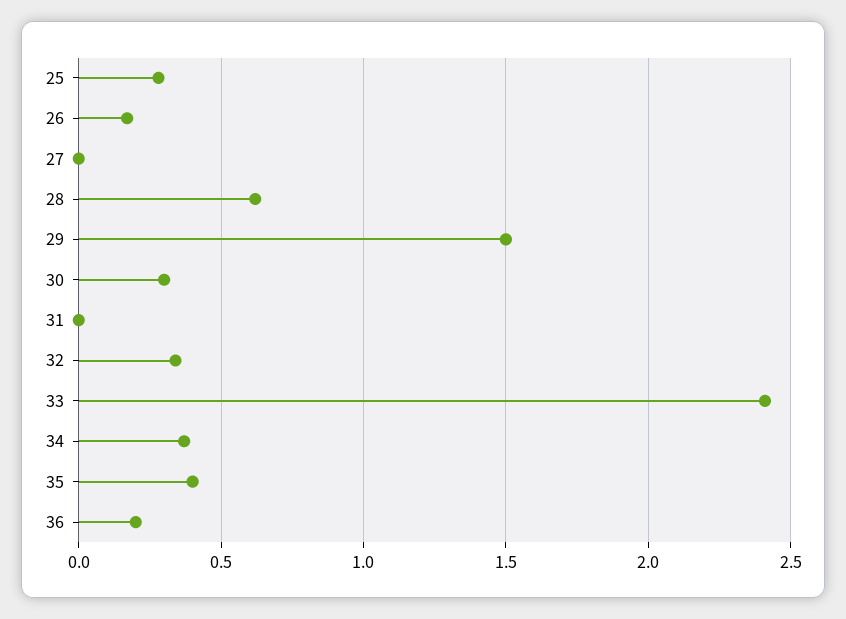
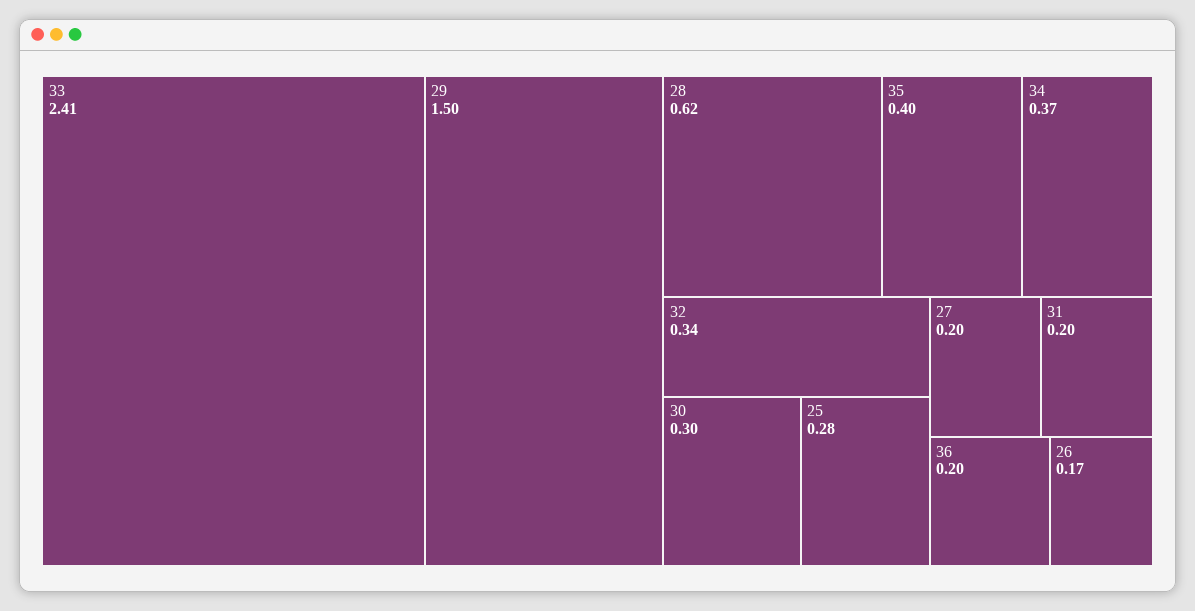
  {
    "25": 0.28,
    "26": 0.17,
-   "27": 0,
+   "27": 0.2,
    "28": 0.62,
    "29": 1.5,
    "30": 0.3,
-   "31": 0,
+   "31": 0.2,
    "32": 0.34,
    "33": 2.41,
    "34": 0.37,
    "35": 0.4,
    "36": 0.2
  }

